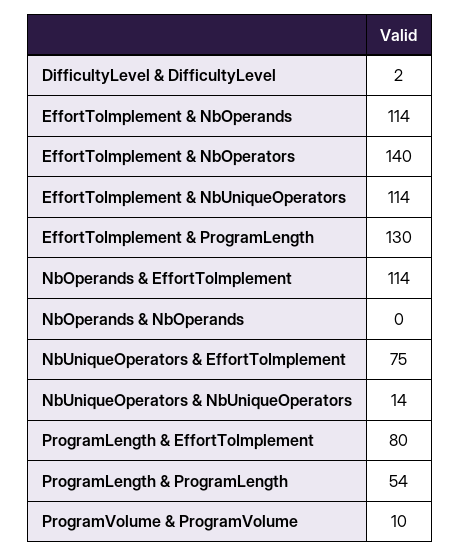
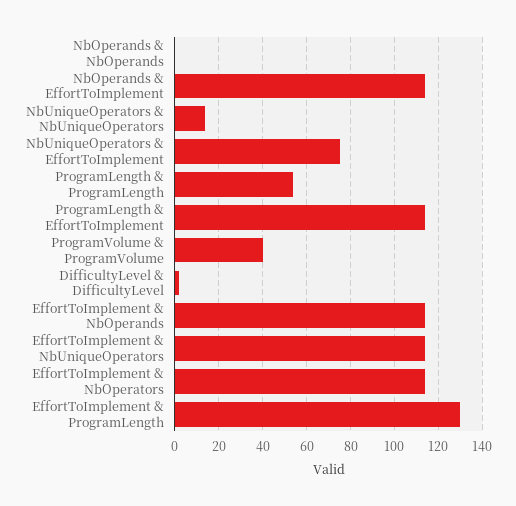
  {
    "DifficultyLevel & DifficultyLevel": 2,
    "EffortToImplement & NbOperands": 114,
-   "EffortToImplement & NbOperators": 140,
+   "EffortToImplement & NbOperators": 115,
    "EffortToImplement & NbUniqueOperators": 114,
    "EffortToImplement & ProgramLength": 130,
    "NbOperands & EffortToImplement": 114,
    "NbOperands & NbOperands": 0,
    "NbUniqueOperators & EffortToImplement": 75,
    "NbUniqueOperators & NbUniqueOperators": 14,
-   "ProgramLength & EffortToImplement": 80,
+   "ProgramLength & EffortToImplement": 115,
    "ProgramLength & ProgramLength": 54,
-   "ProgramVolume & ProgramVolume": 10
+   "ProgramVolume & ProgramVolume": 40
  }

